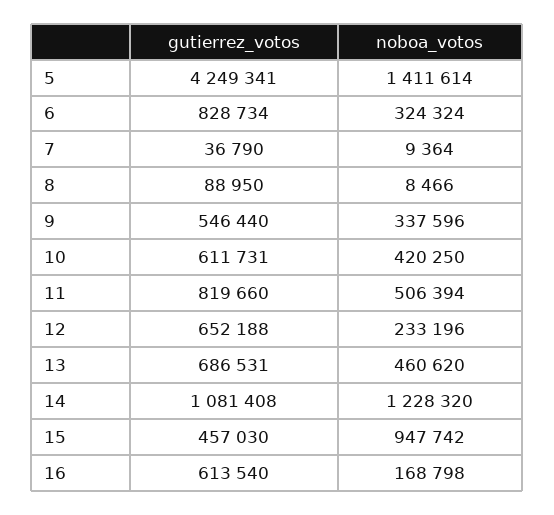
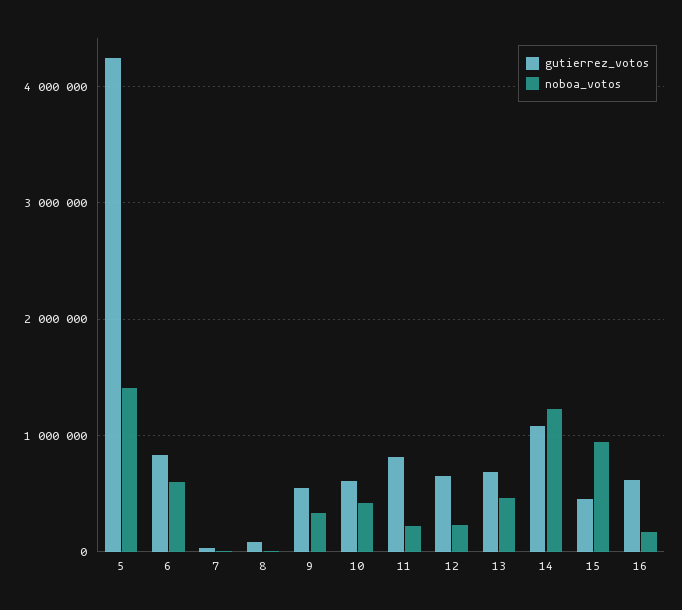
  {
    "gutierrez_votos": {
      "5": 4249341,
      "6": 828734,
      "7": 36790,
      "8": 88950,
      "9": 546440,
      "10": 611731,
      "11": 819660,
      "12": 652188,
      "13": 686531,
      "14": 1081408,
      "15": 457030,
      "16": 613540
    },
    "noboa_votos": {
      "5": 1411614,
-     "6": 324324,
+     "6": 600000,
      "7": 9364,
      "8": 8466,
      "9": 337596,
      "10": 420250,
-     "11": 506394,
+     "11": 200000,
      "12": 233196,
      "13": 460620,
      "14": 1228320,
      "15": 947742,
      "16": 168798
    }
  }

